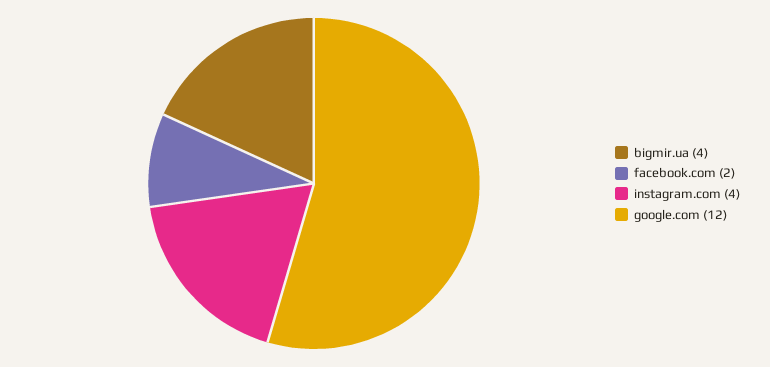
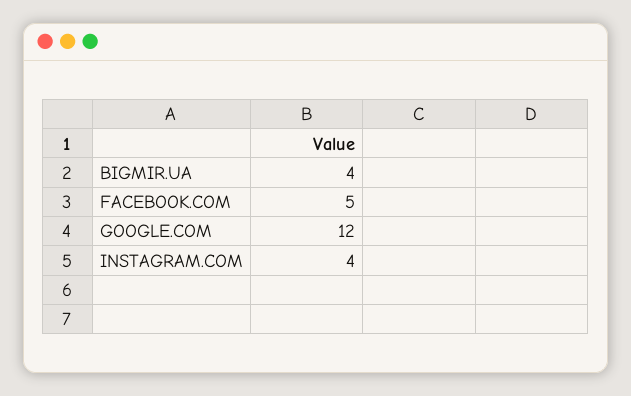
  {
    "bigmir.ua": 4,
-   "facebook.com": 2,
+   "facebook.com": 5,
    "instagram.com": 4,
    "google.com": 12
  }

